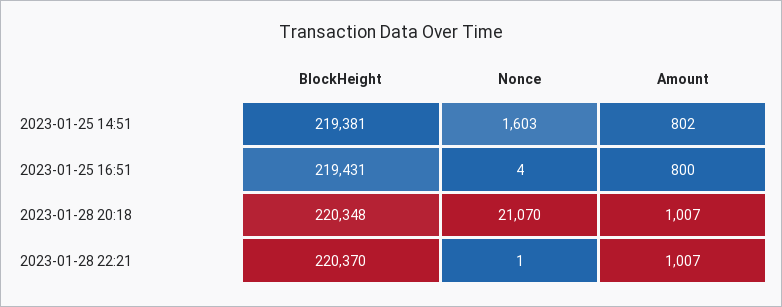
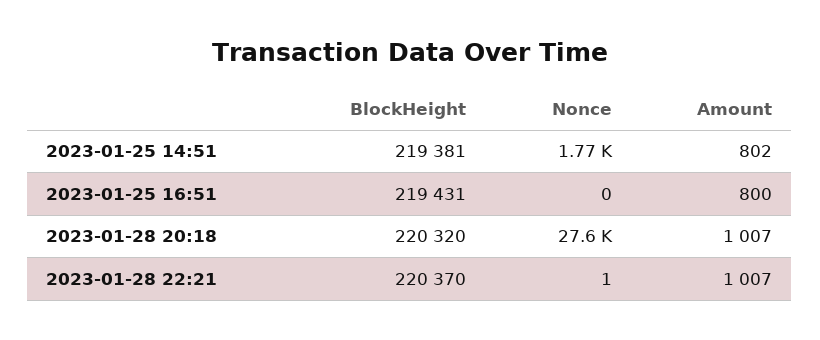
  {
    "BlockHeight": {
      "2023-01-25 14:51": 219381,
      "2023-01-25 16:51": 219431,
-     "2023-01-28 20:18": 220348,
+     "2023-01-28 20:18": 220320,
      "2023-01-28 22:21": 220370
    },
    "Nonce": {
-     "2023-01-25 14:51": 1603,
+     "2023-01-25 14:51": 1770,
-     "2023-01-25 16:51": 4,
+     "2023-01-25 16:51": 0,
-     "2023-01-28 20:18": 21070,
+     "2023-01-28 20:18": 27600,
      "2023-01-28 22:21": 1
    },
    "Amount": {
      "2023-01-25 14:51": 802,
      "2023-01-25 16:51": 800,
      "2023-01-28 20:18": 1007,
      "2023-01-28 22:21": 1007
    }
  }

